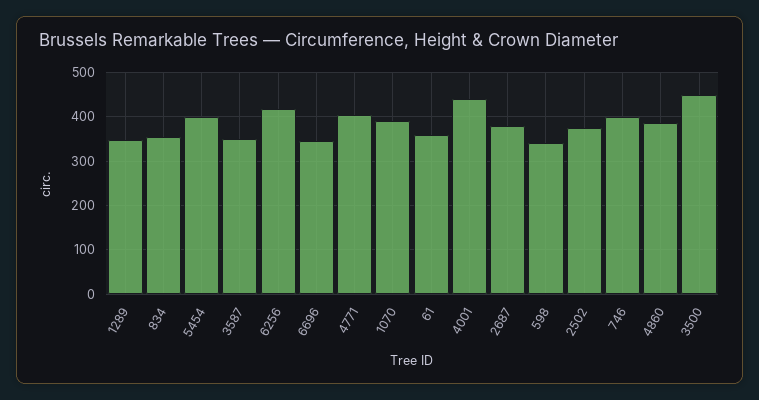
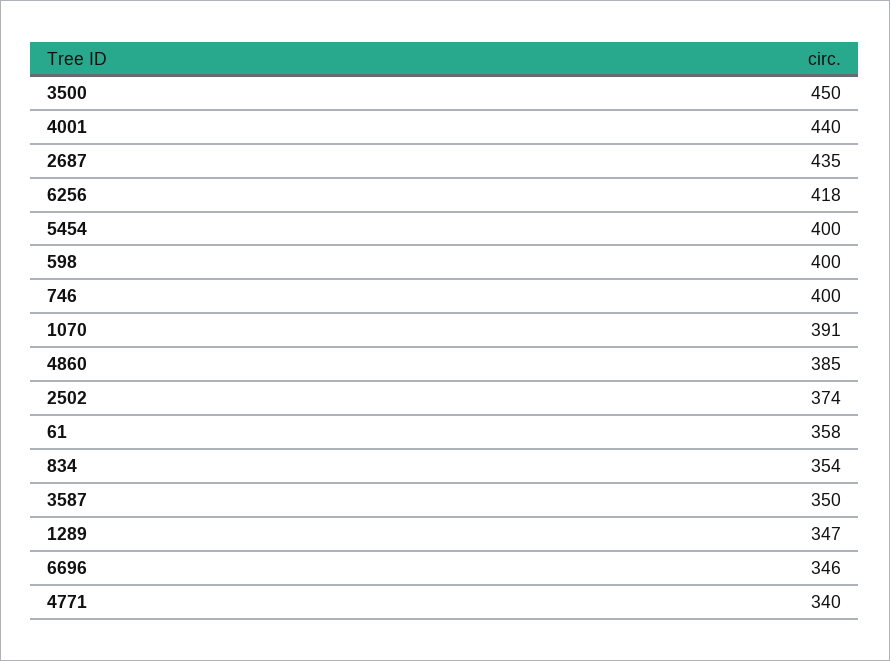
  {
    "1289": 347,
    "834": 354,
    "5454": 400,
    "3587": 350,
    "6256": 418,
    "6696": 346,
-   "4771": 400,
+   "4771": 340,
    "1070": 391,
    "61": 358,
    "4001": 440,
-   "2687": 380,
+   "2687": 435,
-   "598": 340,
+   "598": 400,
    "2502": 374,
    "746": 400,
    "4860": 385,
    "3500": 450
  }

